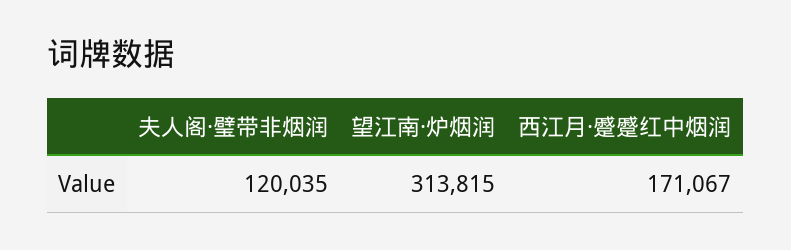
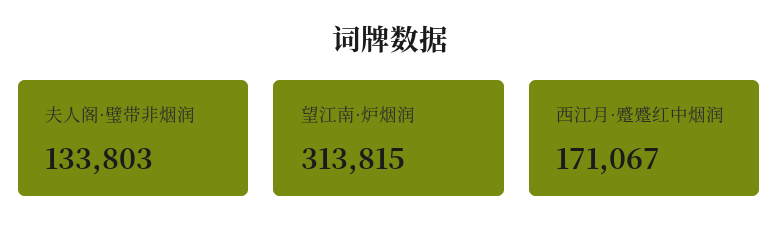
  {
-   "夫人阁·璧带非烟润": 120035,
+   "夫人阁·璧带非烟润": 133803,
    "望江南·炉烟润": 313815,
    "西江月·蹙蹙红中烟润": 171067
  }

